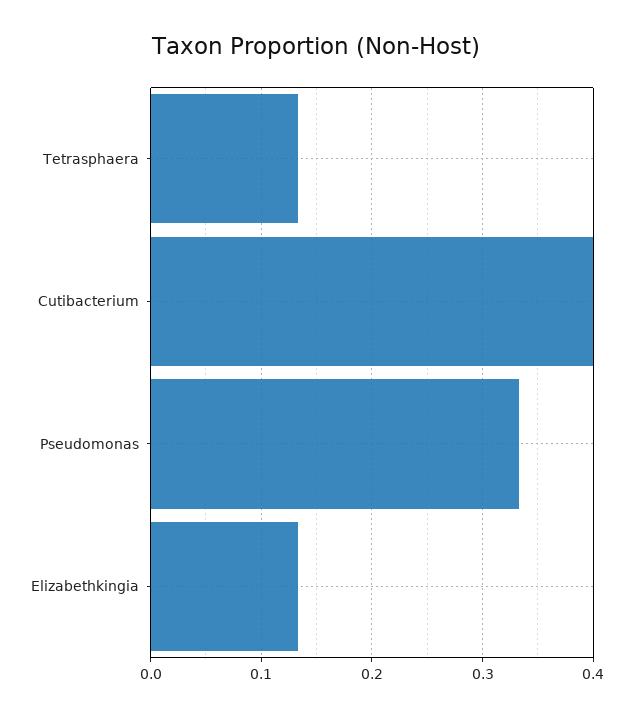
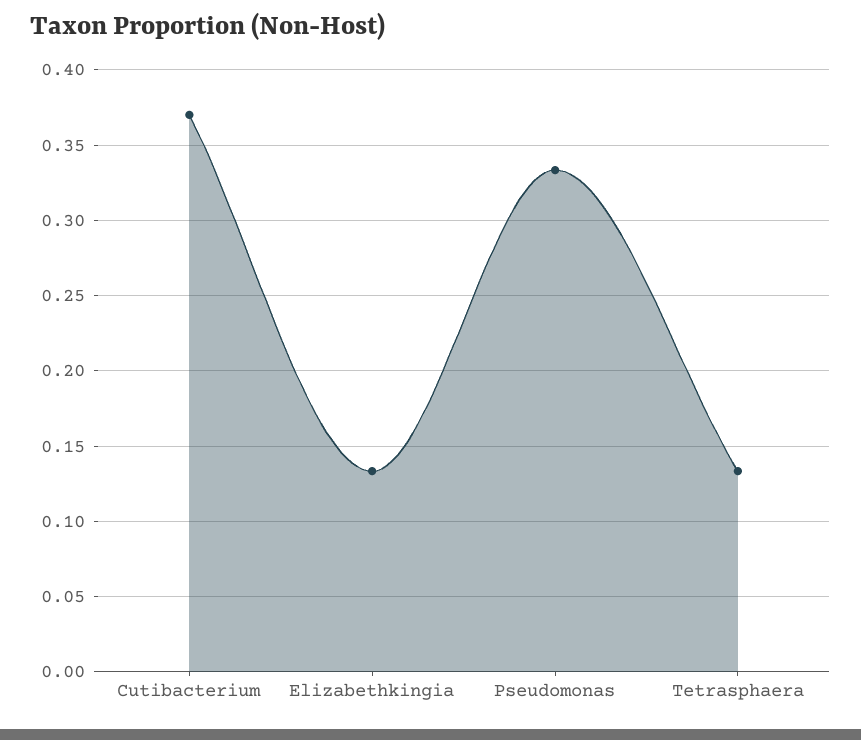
  {
    "Tetrasphaera": 0.135,
-   "Cutibacterium": 0.4,
+   "Cutibacterium": 0.37,
    "Pseudomonas": 0.335,
    "Elizabethkingia": 0.135
  }

